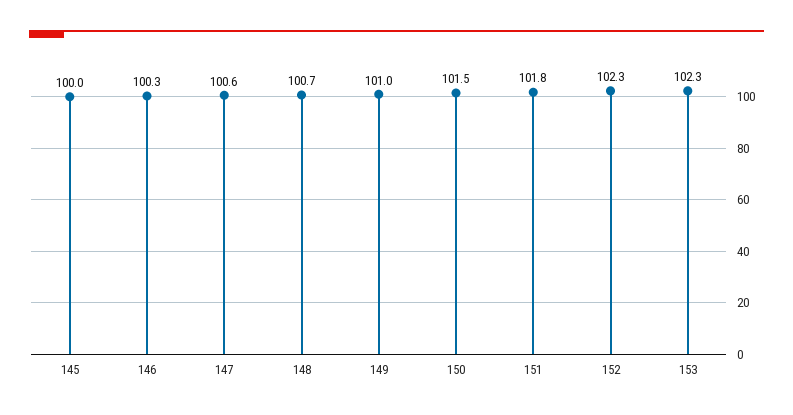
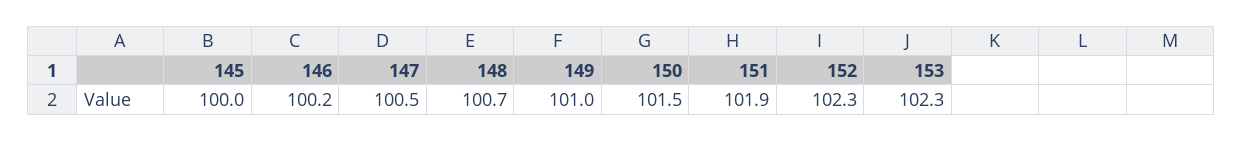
  {
    "145": 100,
-   "146": 100.3,
+   "146": 100.2,
-   "147": 100.6,
+   "147": 100.5,
    "148": 100.7,
    "149": 101,
    "150": 101.5,
-   "151": 101.8,
+   "151": 101.9,
    "152": 102.3,
    "153": 102.3
  }

